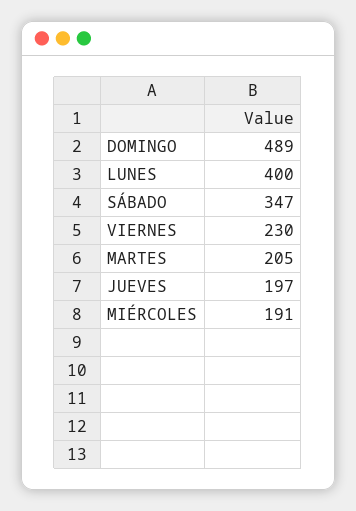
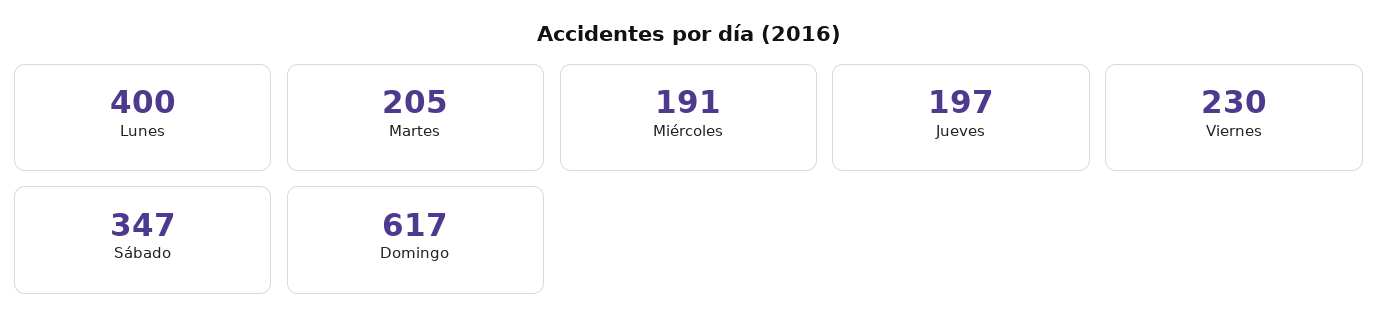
  {
-   "DOMINGO": 489,
+   "DOMINGO": 617,
    "LUNES": 400,
    "SÁBADO": 347,
    "VIERNES": 230,
    "MARTES": 205,
    "JUEVES": 197,
    "MIÉRCOLES": 191
  }

